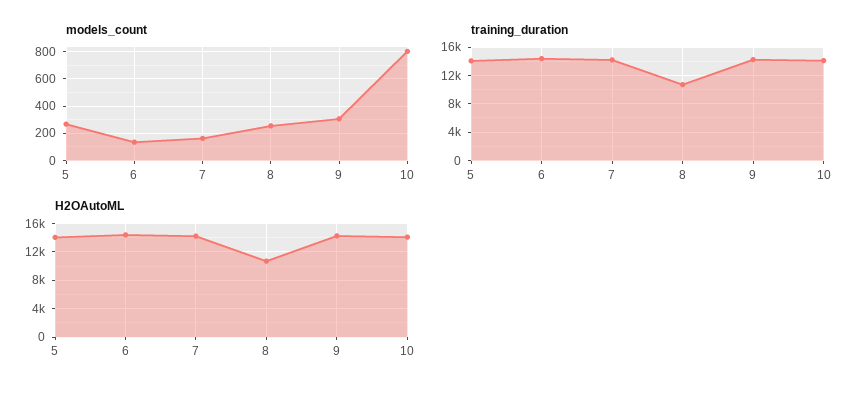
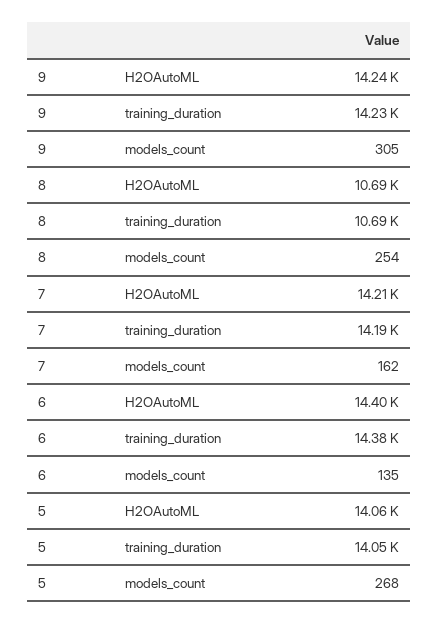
  {
    "models_count": {
      "5": 268,
      "6": 135,
      "7": 162,
      "8": 254,
-     "9": 305,
+     "9": 305
-     "10": 800
    },
    "training_duration": {
      "5": 14050,
      "6": 14380,
      "7": 14190,
      "8": 10690,
-     "9": 14230,
+     "9": 14230
-     "10": 14000
    },
    "H2OAutoML": {
      "5": 14060,
      "6": 14400,
      "7": 14210,
      "8": 10690,
-     "9": 14240,
+     "9": 14240
-     "10": 14000
    }
  }

